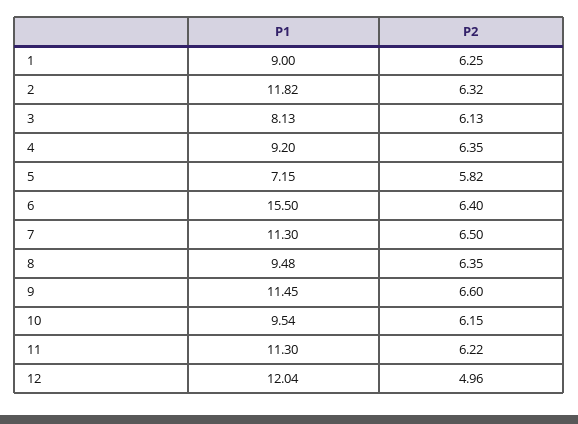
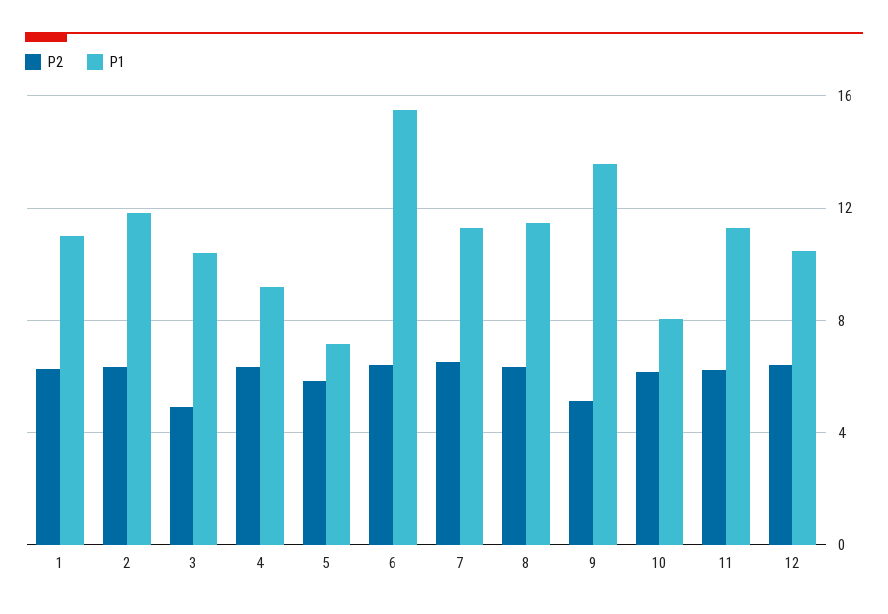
  {
    "P1": {
-     "1": 9,
+     "1": 11,
      "2": 11.82,
-     "3": 8.13,
+     "3": 10.5,
      "4": 9.2,
      "5": 7.15,
      "6": 15.5,
      "7": 11.3,
-     "8": 9.48,
+     "8": 11.5,
-     "9": 11.45,
+     "9": 13.5,
-     "10": 9.54,
+     "10": 8,
      "11": 11.3,
-     "12": 12.04
+     "12": 10.5
    },
    "P2": {
      "1": 6.25,
      "2": 6.32,
-     "3": 6.13,
+     "3": 5,
      "4": 6.35,
      "5": 5.82,
      "6": 6.4,
      "7": 6.5,
      "8": 6.35,
-     "9": 6.6,
+     "9": 5,
      "10": 6.15,
      "11": 6.22,
-     "12": 4.96
+     "12": 6.5
    }
  }

